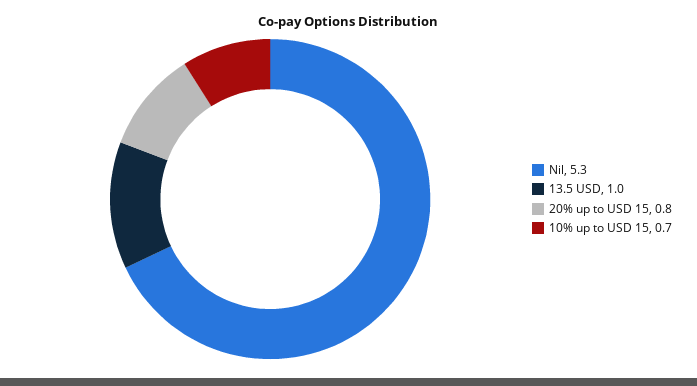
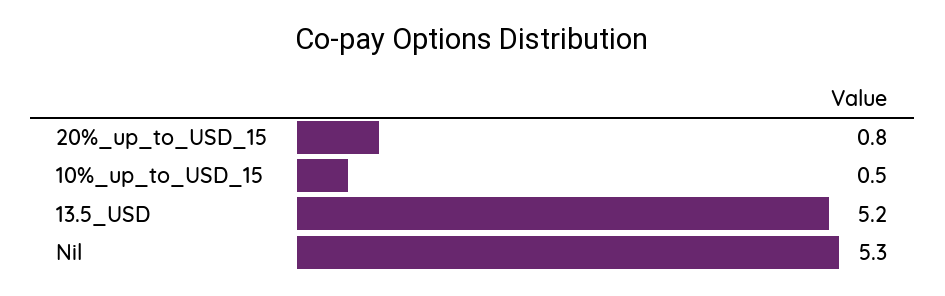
  {
    "Nil": 5.3,
-   "13.5 USD": 1,
+   "13.5 USD": 5.2,
    "20% up to USD 15": 0.8,
-   "10% up to USD 15": 0.7
+   "10% up to USD 15": 0.5
  }

